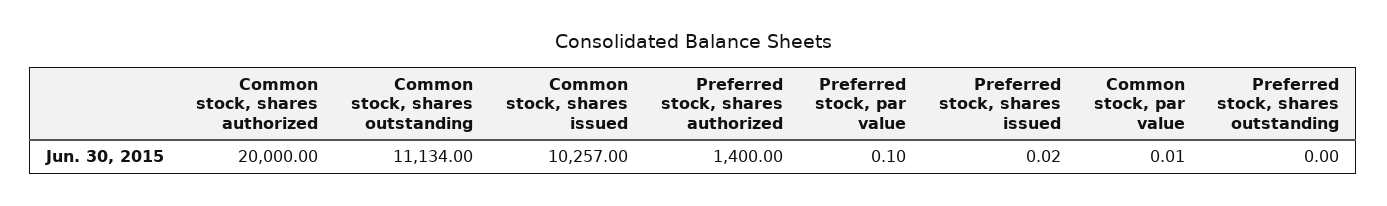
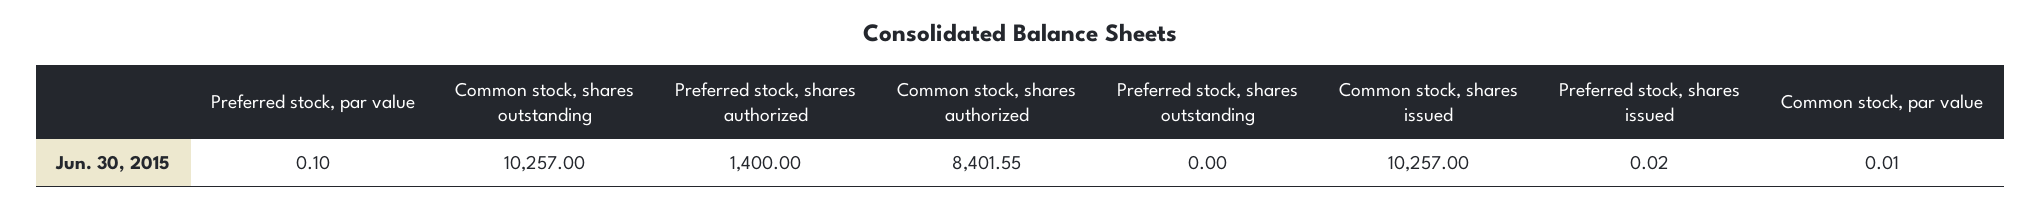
  {
-   "Common stock, shares authorized": 20000,
+   "Common stock, shares authorized": 8401.55,
-   "Common stock, shares outstanding": 11134,
+   "Common stock, shares outstanding": 10257,
    "Common stock, shares issued": 10257,
    "Preferred stock, shares authorized": 1400,
    "Preferred stock, par value": 0.1,
    "Preferred stock, shares issued": 0.02,
    "Common stock, par value": 0.01,
    "Preferred stock, shares outstanding": 0
  }

